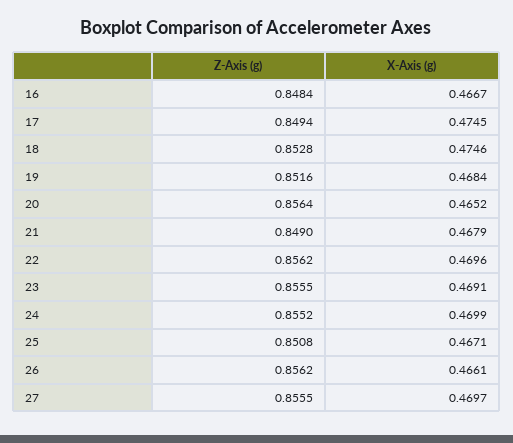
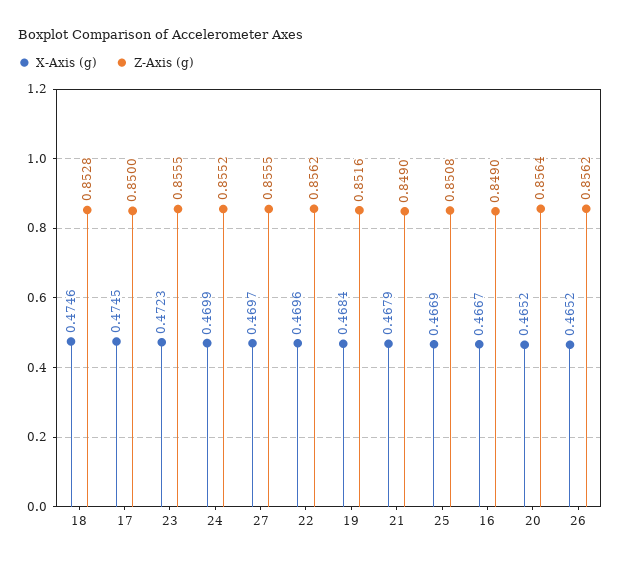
  {
    "Z-Axis (g)": {
-     "16": 0.8484,
+     "16": 0.849,
-     "17": 0.8494,
+     "17": 0.85,
      "18": 0.8528,
      "19": 0.8516,
      "20": 0.8564,
      "21": 0.849,
      "22": 0.8562,
      "23": 0.8555,
      "24": 0.8552,
      "25": 0.8508,
      "26": 0.8562,
      "27": 0.8555
    },
    "X-Axis (g)": {
      "16": 0.4667,
      "17": 0.4745,
      "18": 0.4746,
      "19": 0.4684,
      "20": 0.4652,
      "21": 0.4679,
      "22": 0.4696,
-     "23": 0.4691,
+     "23": 0.4723,
      "24": 0.4699,
-     "25": 0.4671,
+     "25": 0.4669,
-     "26": 0.4661,
+     "26": 0.4652,
      "27": 0.4697
    }
  }

